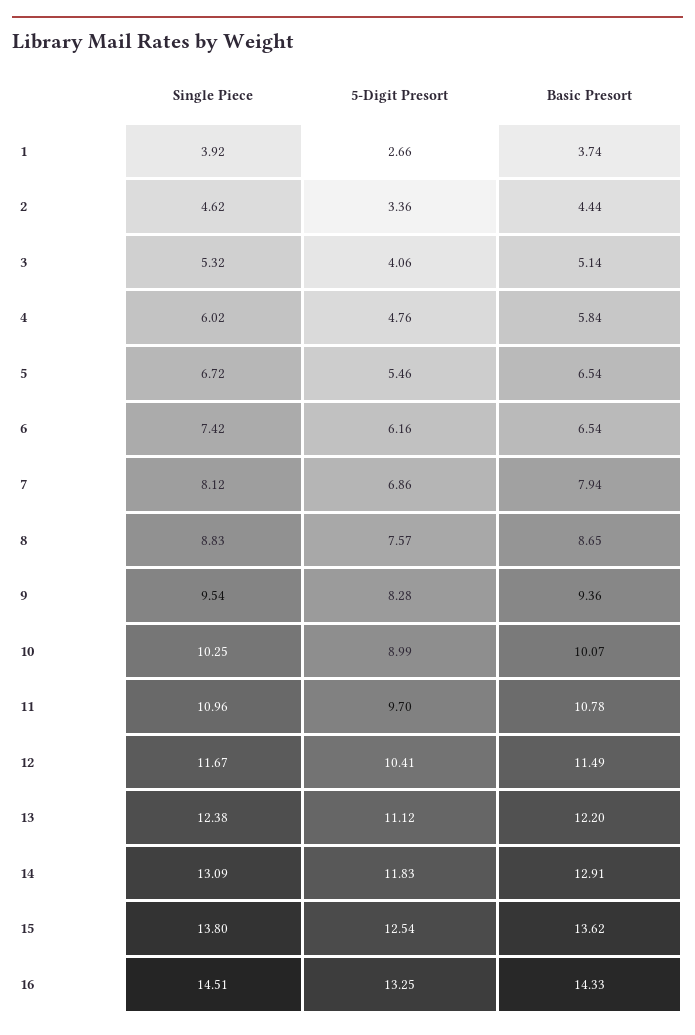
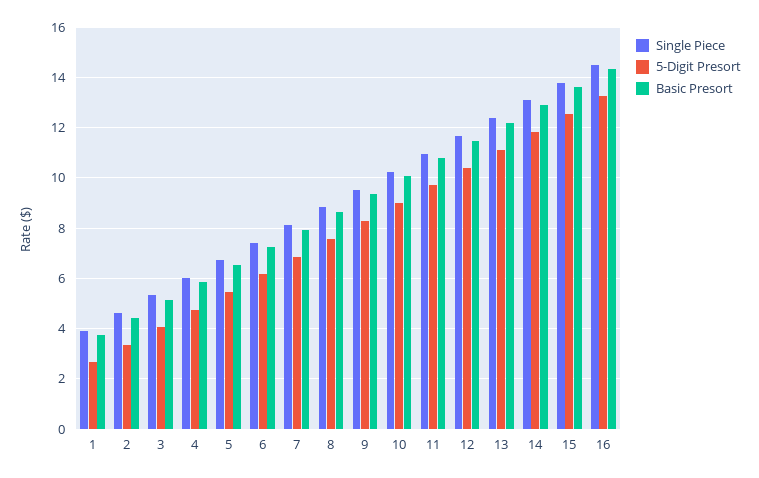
  {
    "Single Piece": {
      "1": 3.92,
      "2": 4.62,
      "3": 5.32,
      "4": 6.02,
      "5": 6.72,
      "6": 7.42,
      "7": 8.12,
      "8": 8.83,
      "9": 9.54,
      "10": 10.25,
      "11": 10.96,
      "12": 11.67,
      "13": 12.38,
      "14": 13.09,
      "15": 13.8,
      "16": 14.51
    },
    "5-Digit Presort": {
      "1": 2.66,
      "2": 3.36,
      "3": 4.06,
      "4": 4.76,
      "5": 5.46,
      "6": 6.16,
      "7": 6.86,
      "8": 7.57,
      "9": 8.28,
      "10": 8.99,
      "11": 9.7,
      "12": 10.41,
      "13": 11.12,
      "14": 11.83,
      "15": 12.54,
      "16": 13.25
    },
    "Basic Presort": {
      "1": 3.74,
      "2": 4.44,
      "3": 5.14,
      "4": 5.84,
      "5": 6.54,
-     "6": 6.54,
+     "6": 7.25,
      "7": 7.94,
      "8": 8.65,
      "9": 9.36,
      "10": 10.07,
      "11": 10.78,
      "12": 11.49,
      "13": 12.2,
      "14": 12.91,
      "15": 13.62,
      "16": 14.33
    }
  }

